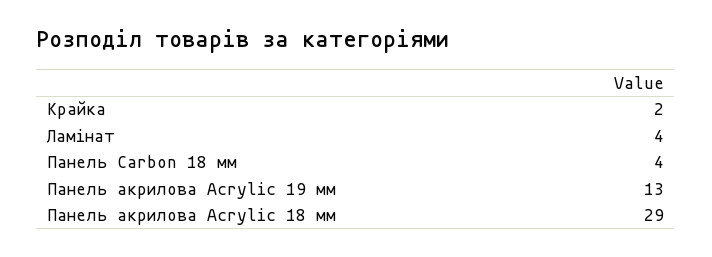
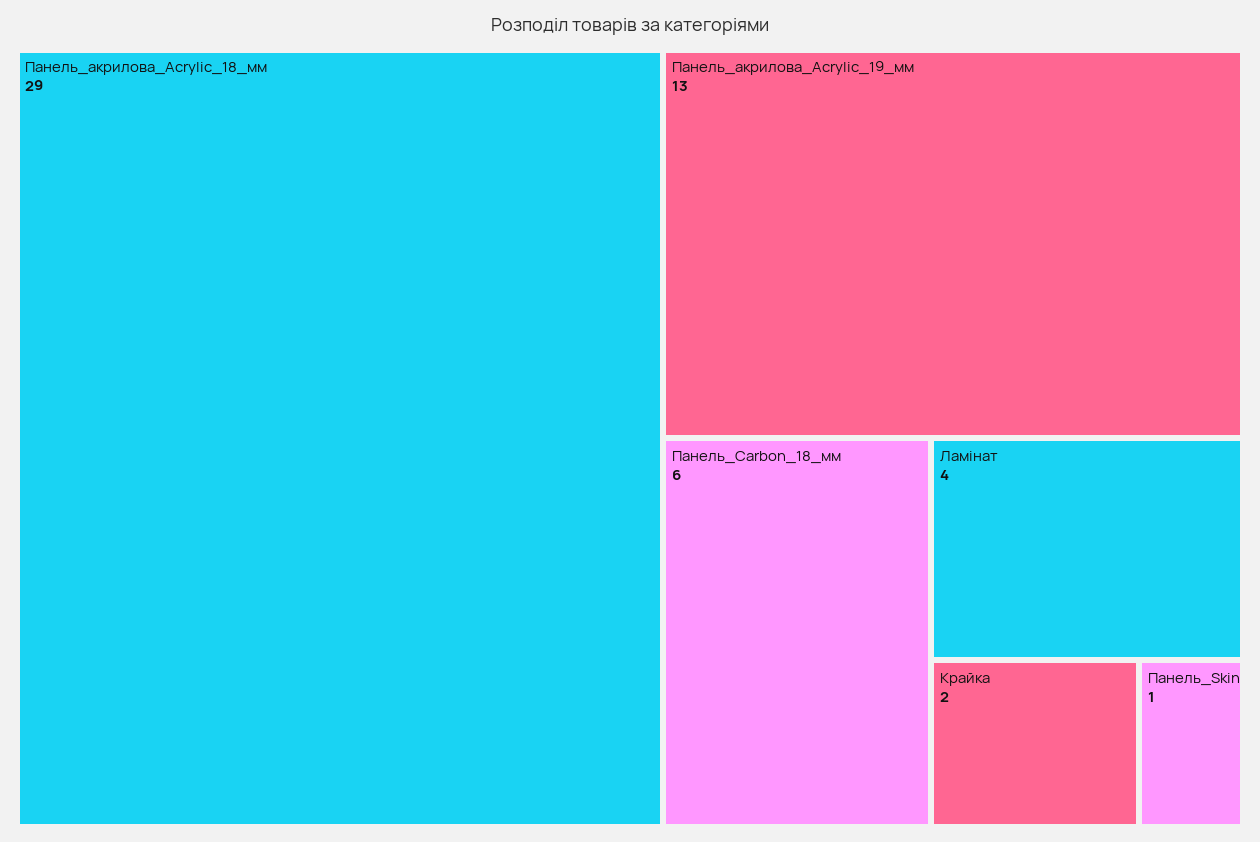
  {
    "Крайка": 2,
    "Ламінат": 4,
-   "Панель Carbon 18 мм": 4,
+   "Панель Carbon 18 мм": 6,
    "Панель акрилова Acrylic 19 мм": 13,
-   "Панель акрилова Acrylic 18 мм": 29
+   "Панель акрилова Acrylic 18 мм": 29,
+   "Панель_Skin": 1
  }

